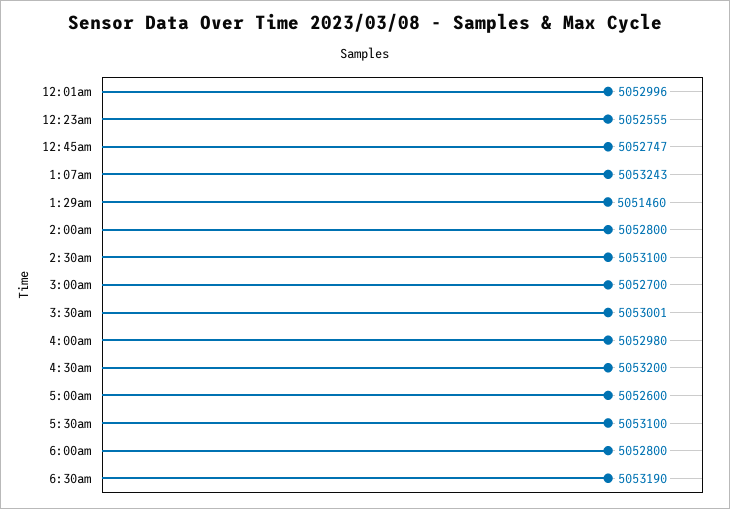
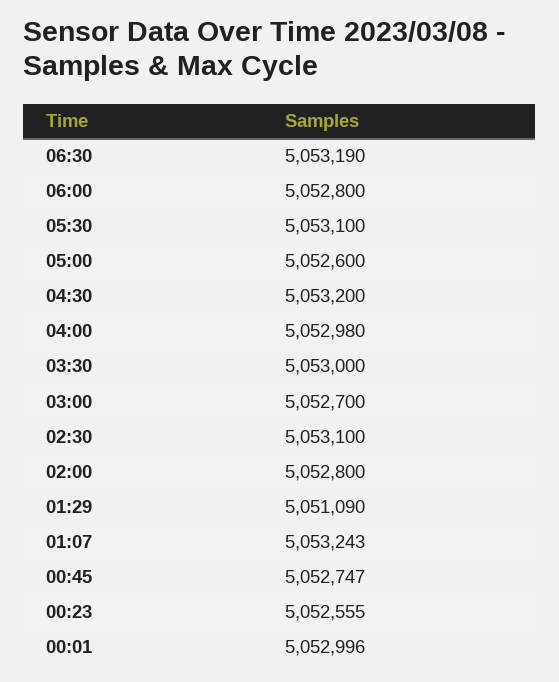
  {
    "12:01am": 5052996,
    "12:23am": 5052555,
    "12:45am": 5052747,
    "1:07am": 5053243,
-   "1:29am": 5051460,
+   "1:29am": 5051090,
    "2:00am": 5052800,
    "2:30am": 5053100,
    "3:00am": 5052700,
-   "3:30am": 5053001,
+   "3:30am": 5053000,
    "4:00am": 5052980,
    "4:30am": 5053200,
    "5:00am": 5052600,
    "5:30am": 5053100,
    "6:00am": 5052800,
    "6:30am": 5053190
  }

